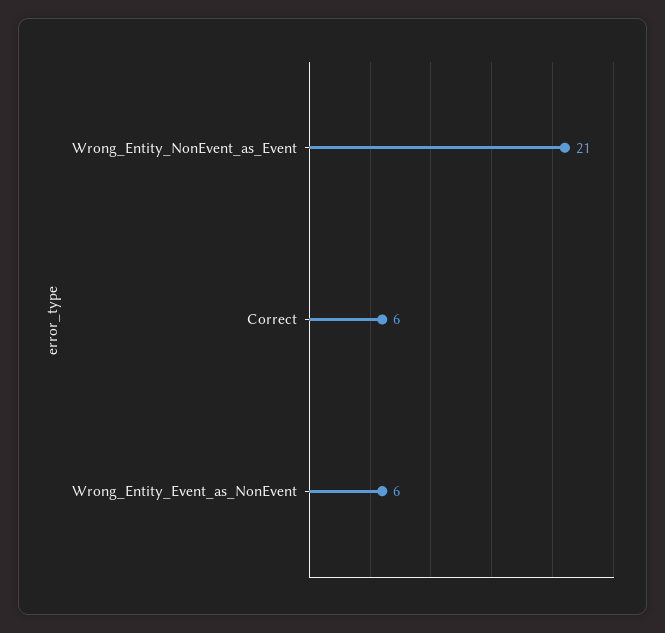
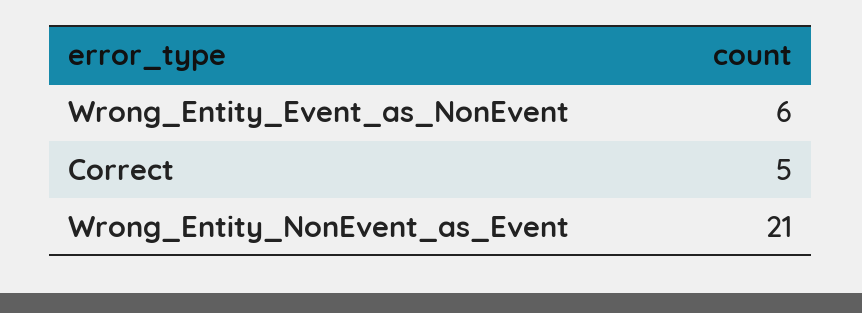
  {
    "Wrong_Entity_NonEvent_as_Event": 21,
-   "Correct": 6,
+   "Correct": 5,
    "Wrong_Entity_Event_as_NonEvent": 6
  }

